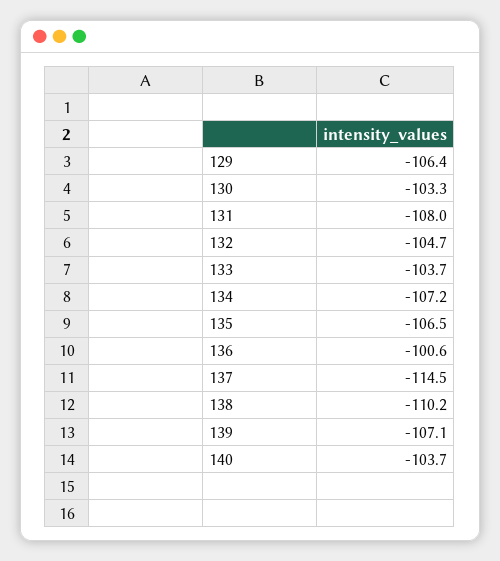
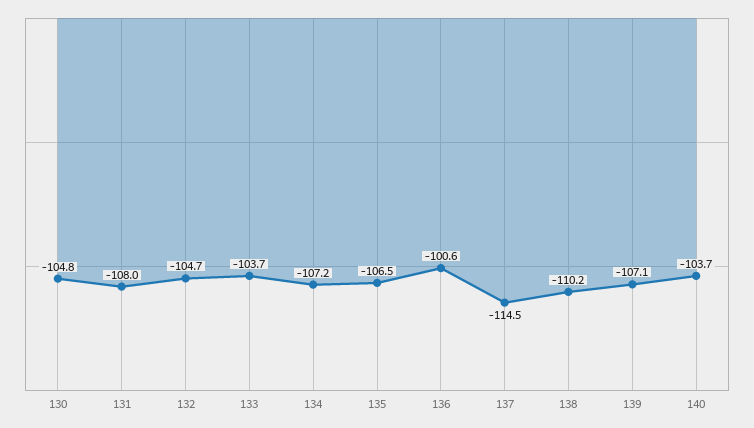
  {
-   "129": -106.4,
-   "130": -103.3,
+   "130": -104.8,
    "131": -108,
    "132": -104.7,
    "133": -103.7,
    "134": -107.2,
    "135": -106.5,
    "136": -100.6,
    "137": -114.5,
    "138": -110.2,
    "139": -107.1,
    "140": -103.7
  }

